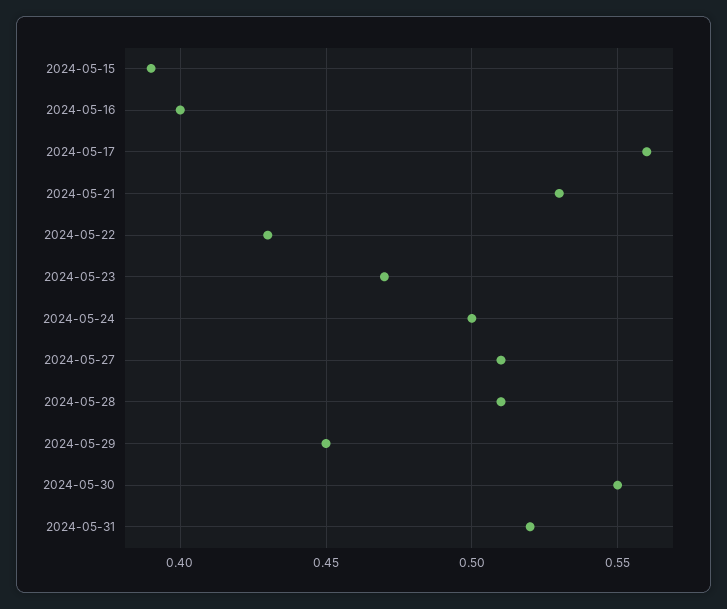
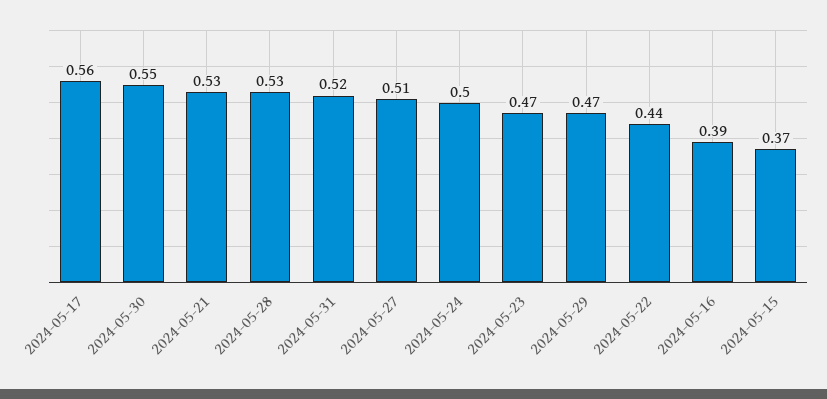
  {
-   "2024-05-15": 0.39,
+   "2024-05-15": 0.37,
-   "2024-05-16": 0.4,
+   "2024-05-16": 0.39,
    "2024-05-17": 0.56,
    "2024-05-21": 0.53,
-   "2024-05-22": 0.43,
+   "2024-05-22": 0.44,
    "2024-05-23": 0.47,
    "2024-05-24": 0.5,
    "2024-05-27": 0.51,
-   "2024-05-28": 0.51,
+   "2024-05-28": 0.53,
-   "2024-05-29": 0.45,
+   "2024-05-29": 0.47,
    "2024-05-30": 0.55,
    "2024-05-31": 0.52
  }

